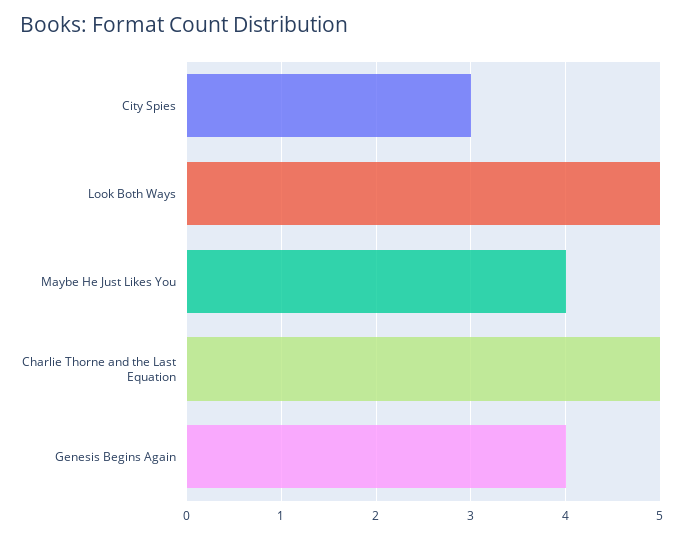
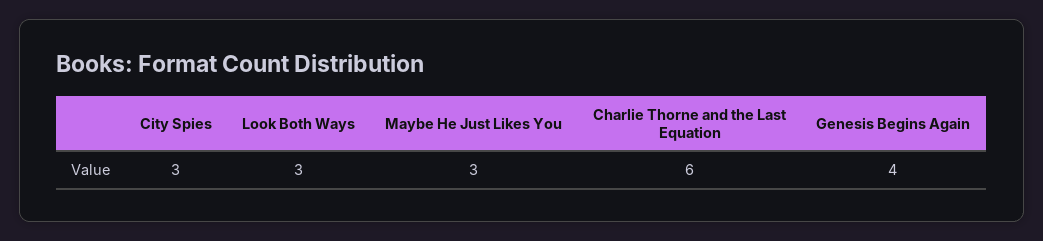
  {
    "City Spies": 3,
-   "Look Both Ways": 5,
+   "Look Both Ways": 3,
-   "Maybe He Just Likes You": 4,
+   "Maybe He Just Likes You": 3,
-   "Charlie Thorne and the Last Equation": 5,
+   "Charlie Thorne and the Last Equation": 6,
    "Genesis Begins Again": 4
  }

